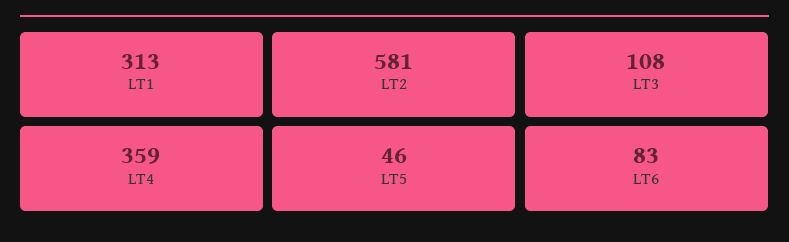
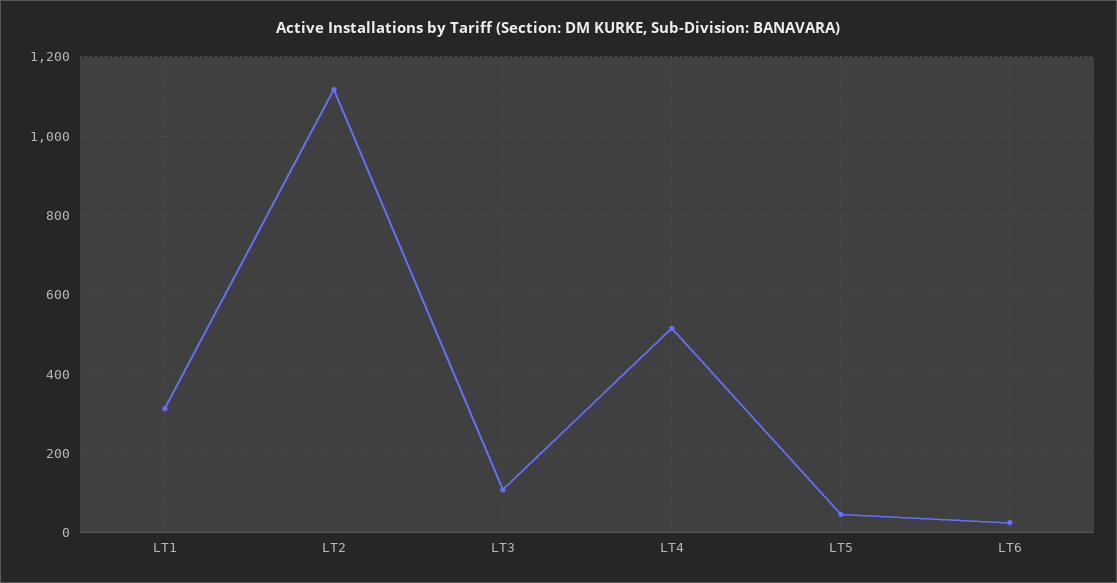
  {
    "LT1": 313,
-   "LT2": 581,
+   "LT2": 1120,
    "LT3": 108,
-   "LT4": 359,
+   "LT4": 520,
    "LT5": 46,
-   "LT6": 83
+   "LT6": 20
  }

